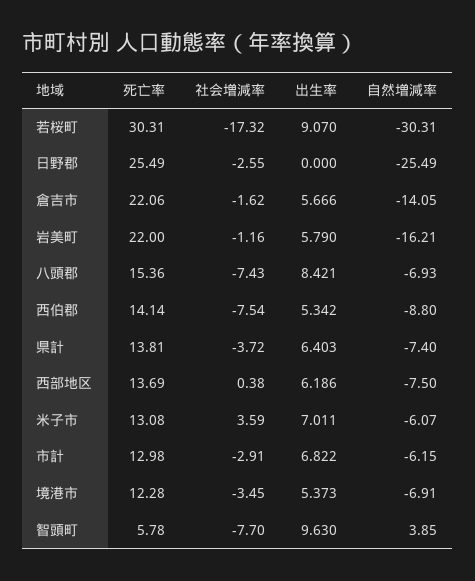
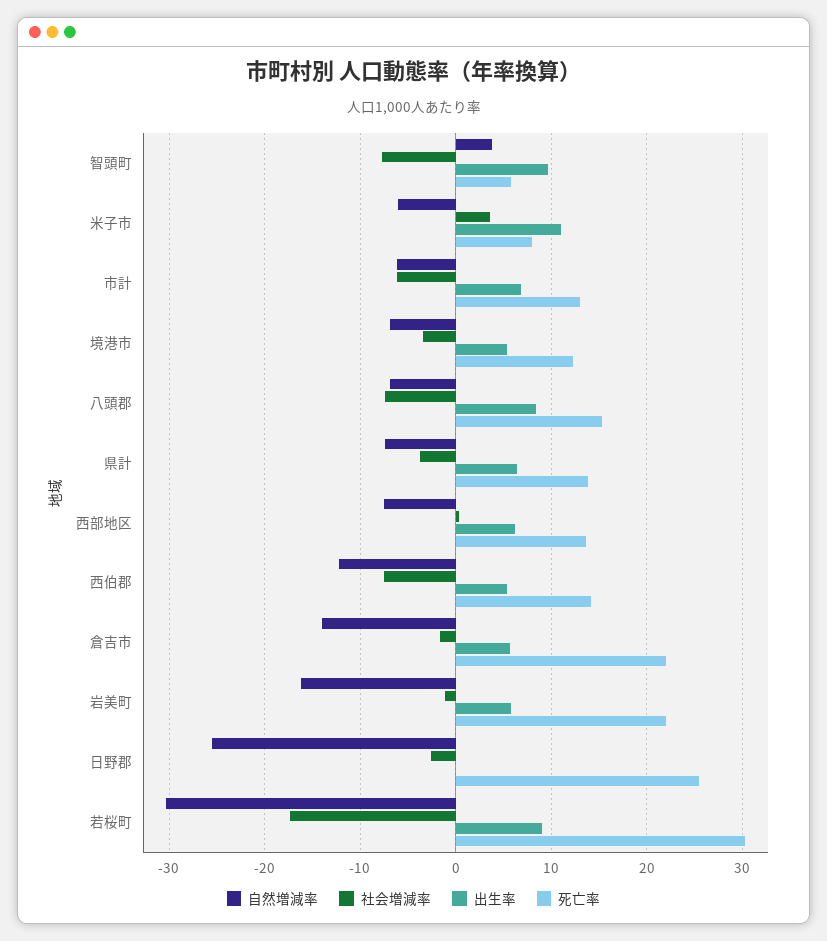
  {
    "死亡率": {
      "若桜町": 30.31,
      "日野郡": 25.49,
      "倉吉市": 22.06,
      "岩美町": 22,
      "八頭郡": 15.36,
      "西伯郡": 14.14,
      "県計": 13.81,
      "西部地区": 13.69,
-     "米子市": 13.08,
+     "米子市": 8,
      "市計": 12.98,
      "境港市": 12.28,
      "智頭町": 5.78
    },
    "社会増減率": {
      "若桜町": -17.32,
      "日野郡": -2.55,
      "倉吉市": -1.62,
      "岩美町": -1.16,
      "八頭郡": -7.43,
      "西伯郡": -7.54,
      "県計": -3.72,
      "西部地区": 0.38,
      "米子市": 3.59,
-     "市計": -2.91,
+     "市計": -6,
      "境港市": -3.45,
      "智頭町": -7.7
    },
    "出生率": {
      "若桜町": 9.07,
      "日野郡": 0,
      "倉吉市": 5.666,
      "岩美町": 5.79,
      "八頭郡": 8.421,
      "西伯郡": 5.342,
      "県計": 6.403,
      "西部地区": 6.186,
-     "米子市": 7.011,
+     "米子市": 11,
      "市計": 6.822,
      "境港市": 5.373,
      "智頭町": 9.63
    },
    "自然増減率": {
      "若桜町": -30.31,
      "日野郡": -25.49,
      "倉吉市": -14.05,
      "岩美町": -16.21,
      "八頭郡": -6.93,
-     "西伯郡": -8.8,
+     "西伯郡": -12,
      "県計": -7.4,
      "西部地区": -7.5,
      "米子市": -6.07,
      "市計": -6.15,
      "境港市": -6.91,
      "智頭町": 3.85
    }
  }

